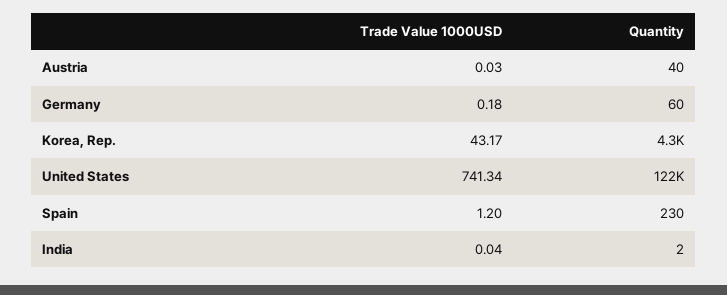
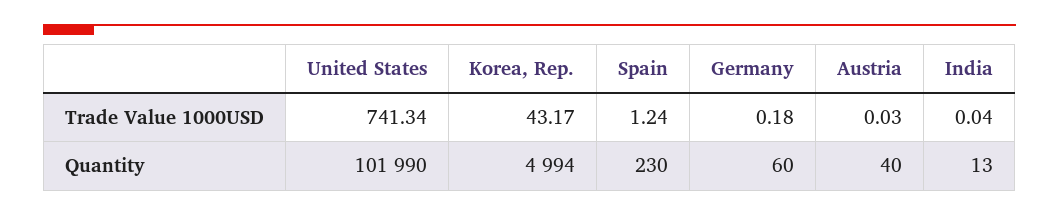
  {
    "Trade Value 1000USD": {
      "Austria": 0.03,
      "Germany": 0.18,
      "Korea, Rep.": 43.17,
      "United States": 741.34,
-     "Spain": 1.2,
+     "Spain": 1.24,
      "India": 0.04
    },
    "Quantity": {
      "Austria": 40,
      "Germany": 60,
-     "Korea, Rep.": 4300,
+     "Korea, Rep.": 4994,
-     "United States": 122000,
+     "United States": 101990,
      "Spain": 230,
-     "India": 2
+     "India": 13
    }
  }

